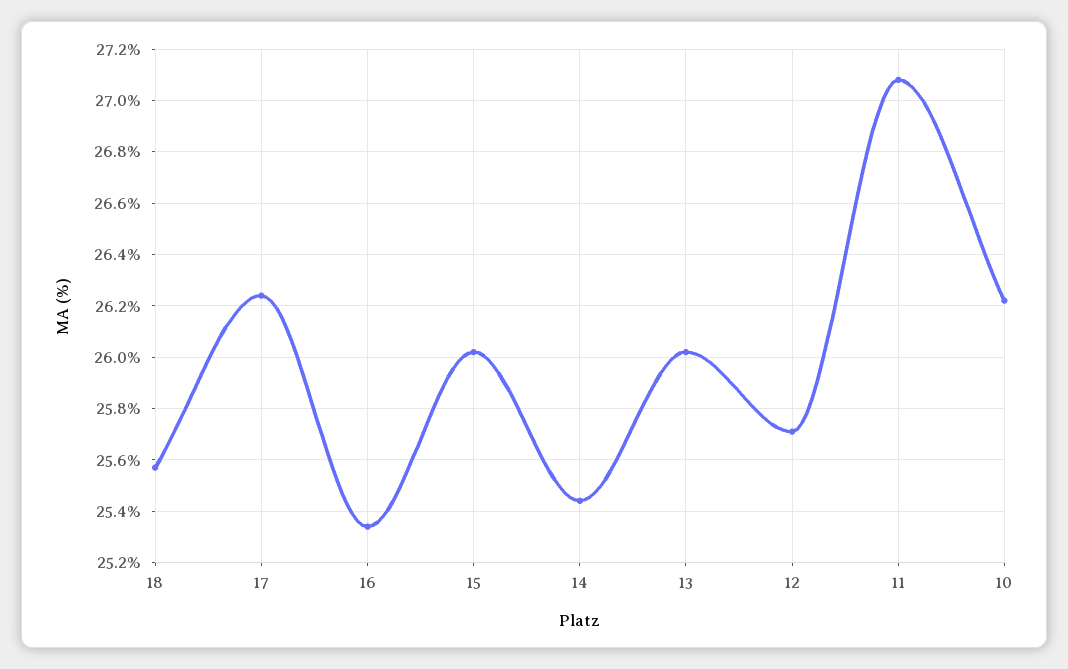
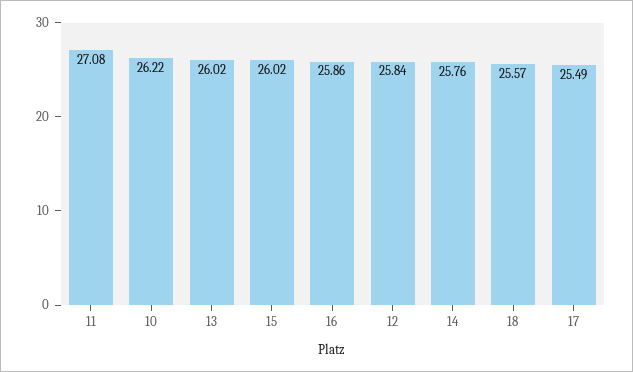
  {
    "18": 25.57,
-   "17": 26.25,
+   "17": 25.49,
-   "16": 25.35,
+   "16": 25.86,
    "15": 26.02,
-   "14": 25.45,
+   "14": 25.76,
    "13": 26.02,
-   "12": 25.7,
+   "12": 25.84,
    "11": 27.08,
    "10": 26.22
  }

